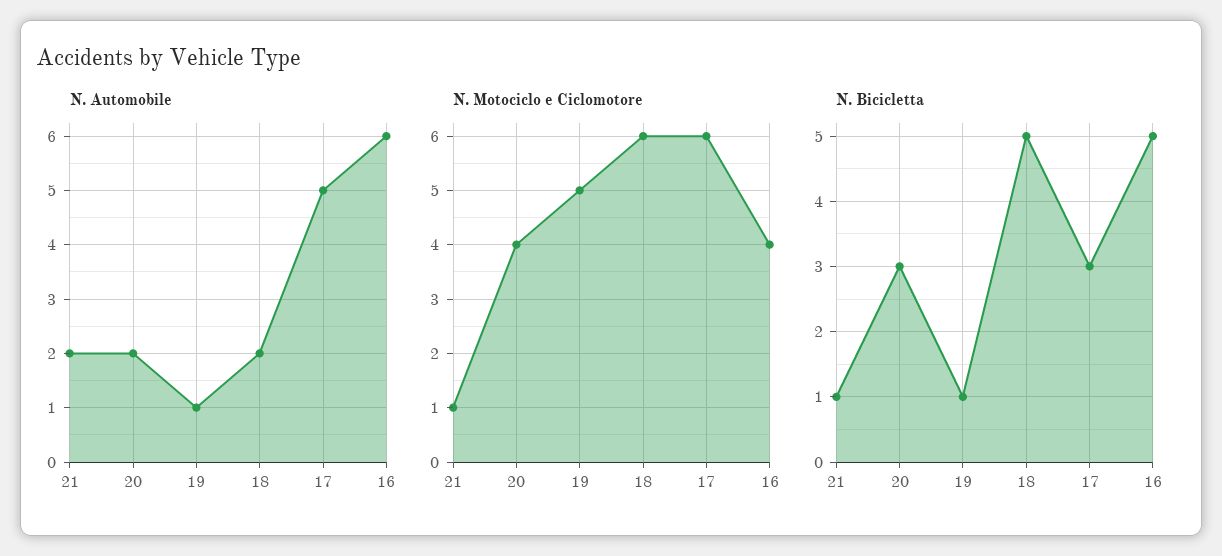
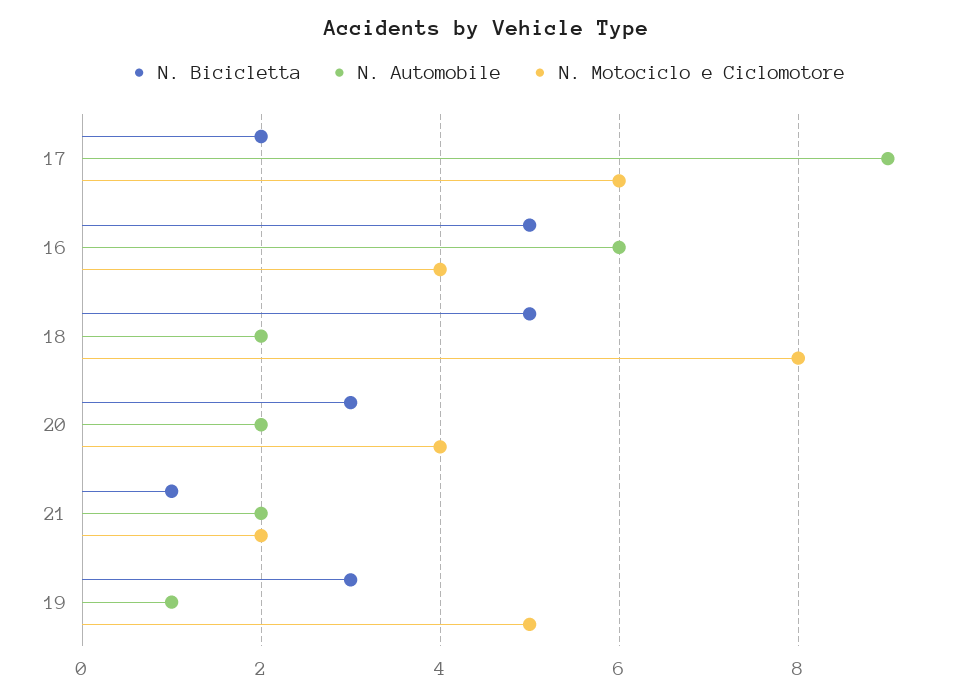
  {
    "N. Automobile": {
      "21": 2,
      "20": 2,
      "19": 1,
      "18": 2,
-     "17": 5,
+     "17": 9,
      "16": 6
    },
    "N. Motociclo e Ciclomotore": {
-     "21": 1,
+     "21": 2,
      "20": 4,
      "19": 5,
-     "18": 6,
+     "18": 8,
      "17": 6,
      "16": 4
    },
    "N. Bicicletta": {
      "21": 1,
      "20": 3,
-     "19": 1,
+     "19": 3,
      "18": 5,
-     "17": 3,
+     "17": 2,
      "16": 5
    }
  }

